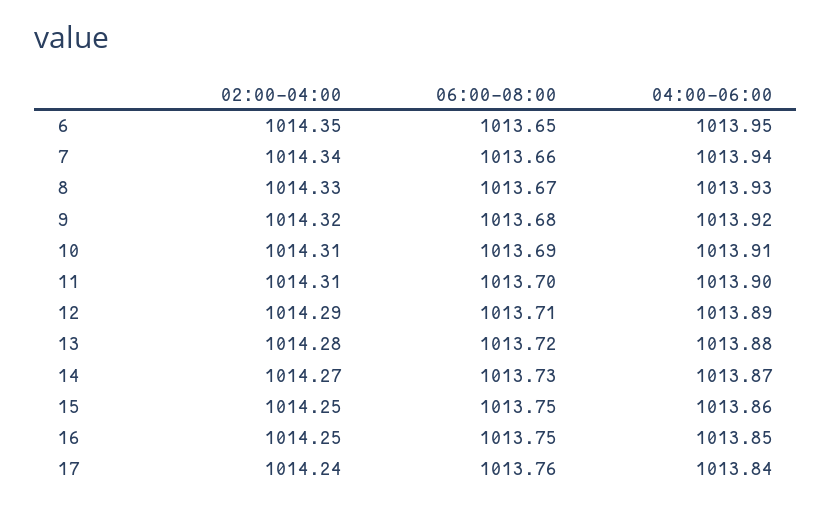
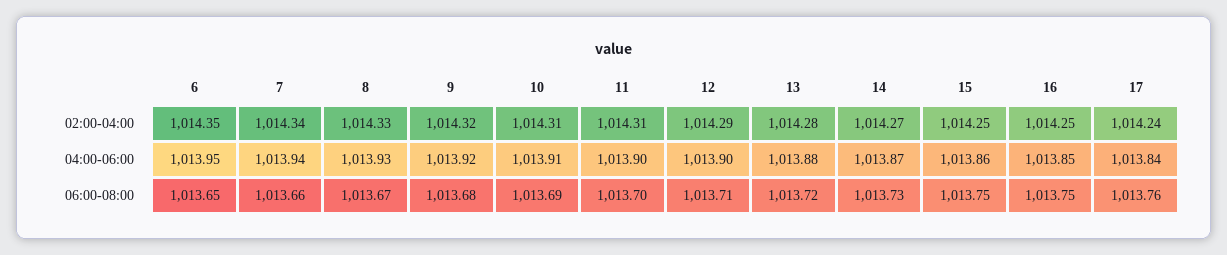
  {
    "02:00-04:00": {
      "6": 1014.35,
      "7": 1014.34,
      "8": 1014.33,
      "9": 1014.32,
      "10": 1014.31,
      "11": 1014.31,
      "12": 1014.29,
      "13": 1014.28,
      "14": 1014.27,
      "15": 1014.25,
      "16": 1014.25,
      "17": 1014.24
    },
    "06:00-08:00": {
      "6": 1013.65,
      "7": 1013.66,
      "8": 1013.67,
      "9": 1013.68,
      "10": 1013.69,
      "11": 1013.7,
      "12": 1013.71,
      "13": 1013.72,
      "14": 1013.73,
      "15": 1013.75,
      "16": 1013.75,
      "17": 1013.76
    },
    "04:00-06:00": {
      "6": 1013.95,
      "7": 1013.94,
      "8": 1013.93,
      "9": 1013.92,
      "10": 1013.91,
      "11": 1013.9,
-     "12": 1013.89,
+     "12": 1013.9,
      "13": 1013.88,
      "14": 1013.87,
      "15": 1013.86,
      "16": 1013.85,
      "17": 1013.84
    }
  }

